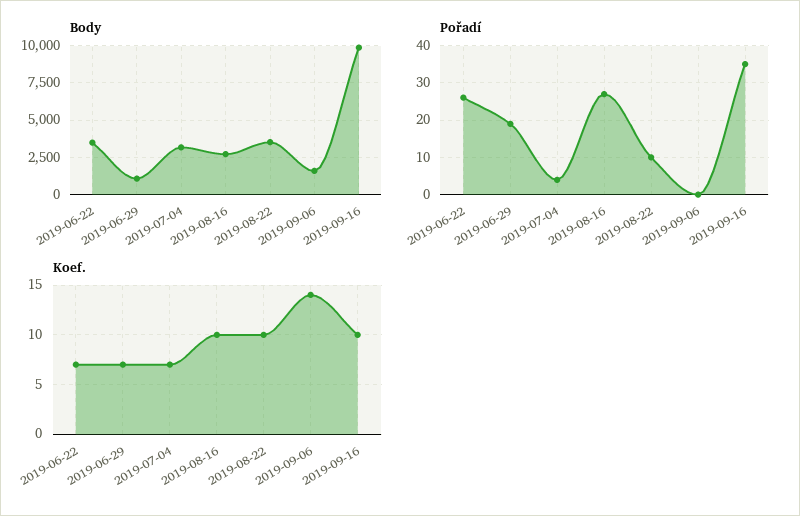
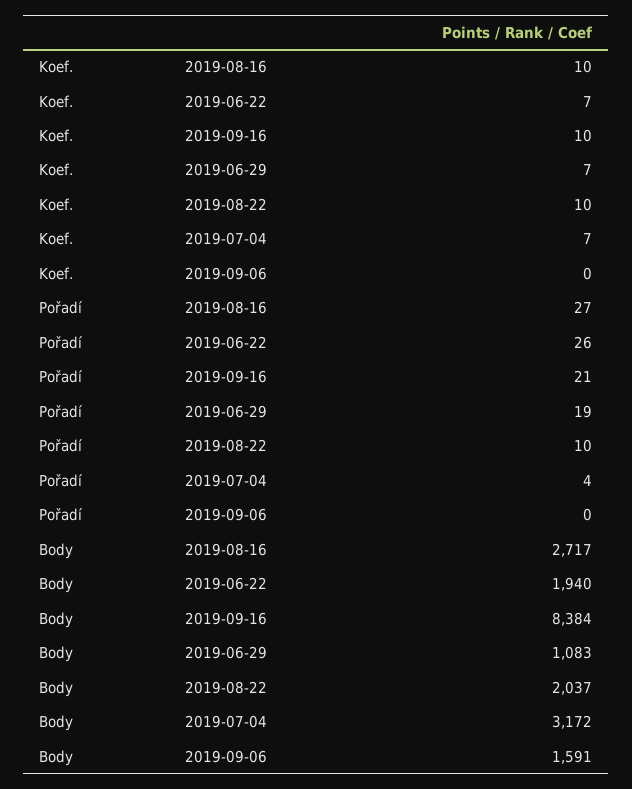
  {
    "Body": {
-     "2019-06-22": 3500,
+     "2019-06-22": 1940,
      "2019-06-29": 1083,
      "2019-07-04": 3172,
      "2019-08-16": 2717,
-     "2019-08-22": 3500,
+     "2019-08-22": 2037,
      "2019-09-06": 1591,
-     "2019-09-16": 10000
+     "2019-09-16": 8384
    },
    "Pořadí": {
      "2019-06-22": 26,
      "2019-06-29": 19,
      "2019-07-04": 4,
      "2019-08-16": 27,
      "2019-08-22": 10,
      "2019-09-06": 0,
-     "2019-09-16": 35
+     "2019-09-16": 21
    },
    "Koef.": {
      "2019-06-22": 7,
      "2019-06-29": 7,
      "2019-07-04": 7,
      "2019-08-16": 10,
      "2019-08-22": 10,
-     "2019-09-06": 14,
+     "2019-09-06": 0,
      "2019-09-16": 10
    }
  }

